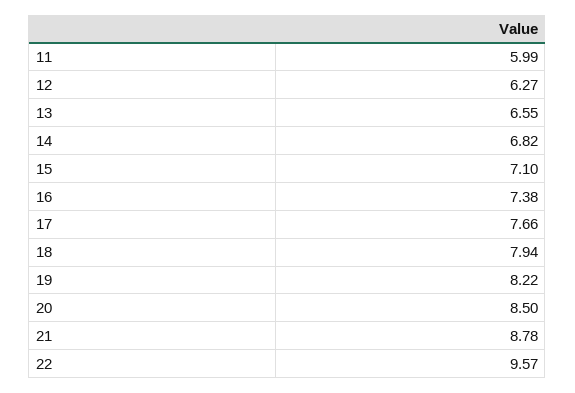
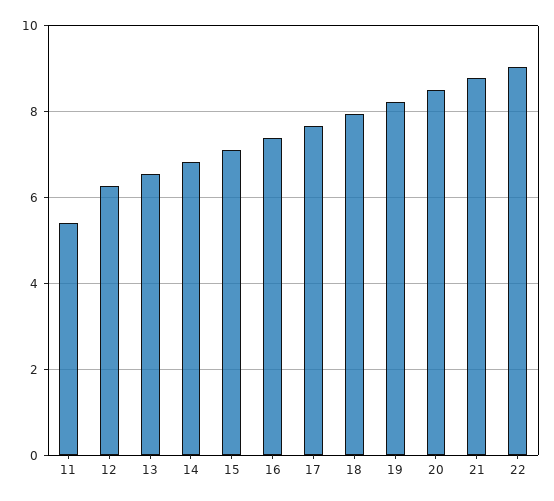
  {
-   "11": 5.99,
+   "11": 5.4,
    "12": 6.27,
    "13": 6.55,
    "14": 6.82,
    "15": 7.1,
    "16": 7.38,
    "17": 7.66,
    "18": 7.94,
    "19": 8.22,
    "20": 8.5,
    "21": 8.78,
-   "22": 9.57
+   "22": 9
  }

